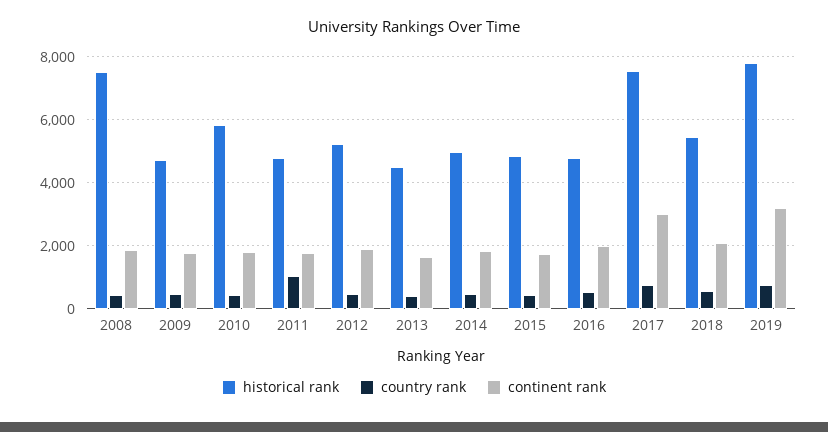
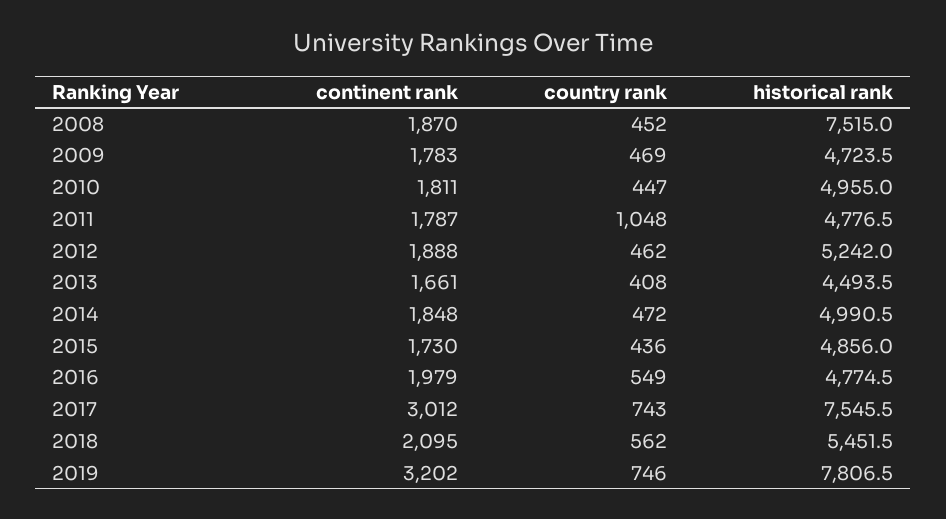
  {
    "historical rank": {
      "2008": 7515,
      "2009": 4723.5,
-     "2010": 5800,
+     "2010": 4955,
      "2011": 4776.5,
      "2012": 5242,
      "2013": 4493.5,
      "2014": 4990.5,
      "2015": 4856,
      "2016": 4774.5,
      "2017": 7545.5,
      "2018": 5451.5,
      "2019": 7806.5
    },
    "country rank": {
      "2008": 452,
      "2009": 469,
      "2010": 447,
      "2011": 1048,
      "2012": 462,
      "2013": 408,
      "2014": 472,
      "2015": 436,
      "2016": 549,
      "2017": 743,
      "2018": 562,
      "2019": 746
    },
    "continent rank": {
      "2008": 1870,
      "2009": 1783,
      "2010": 1811,
      "2011": 1787,
      "2012": 1888,
      "2013": 1661,
      "2014": 1848,
      "2015": 1730,
      "2016": 1979,
      "2017": 3012,
      "2018": 2095,
      "2019": 3202
    }
  }

